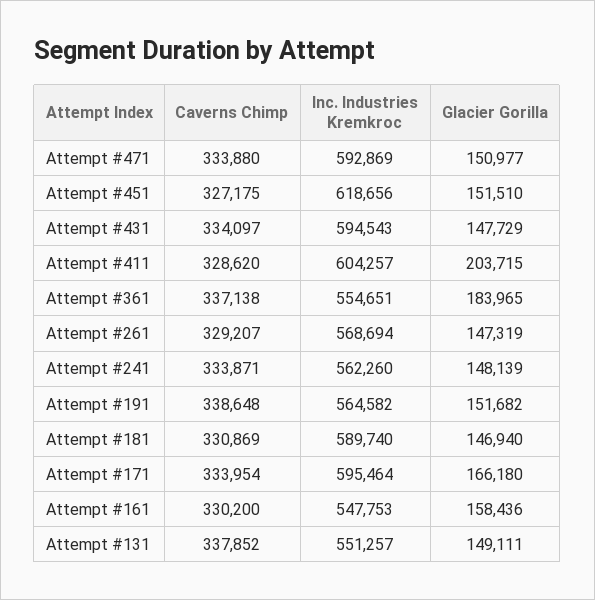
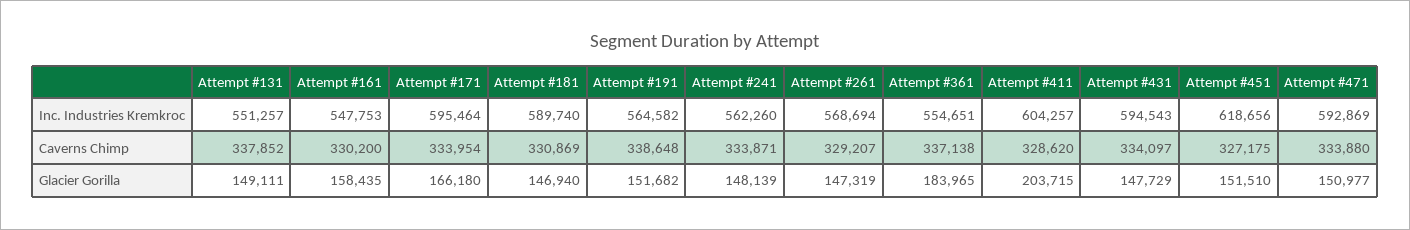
  {
    "Caverns Chimp": {
      "Attempt #471": 333880,
      "Attempt #451": 327175,
      "Attempt #431": 334097,
      "Attempt #411": 328620,
      "Attempt #361": 337138,
      "Attempt #261": 329207,
      "Attempt #241": 333871,
      "Attempt #191": 338648,
      "Attempt #181": 330869,
      "Attempt #171": 333954,
      "Attempt #161": 330200,
      "Attempt #131": 337852
    },
    "Inc. Industries Kremkroc": {
      "Attempt #471": 592869,
      "Attempt #451": 618656,
      "Attempt #431": 594543,
      "Attempt #411": 604257,
      "Attempt #361": 554651,
      "Attempt #261": 568694,
      "Attempt #241": 562260,
      "Attempt #191": 564582,
      "Attempt #181": 589740,
      "Attempt #171": 595464,
      "Attempt #161": 547753,
      "Attempt #131": 551257
    },
    "Glacier Gorilla": {
      "Attempt #471": 150977,
      "Attempt #451": 151510,
      "Attempt #431": 147729,
      "Attempt #411": 203715,
      "Attempt #361": 183965,
      "Attempt #261": 147319,
      "Attempt #241": 148139,
      "Attempt #191": 151682,
      "Attempt #181": 146940,
      "Attempt #171": 166180,
-     "Attempt #161": 158436,
+     "Attempt #161": 158435,
      "Attempt #131": 149111
    }
  }

